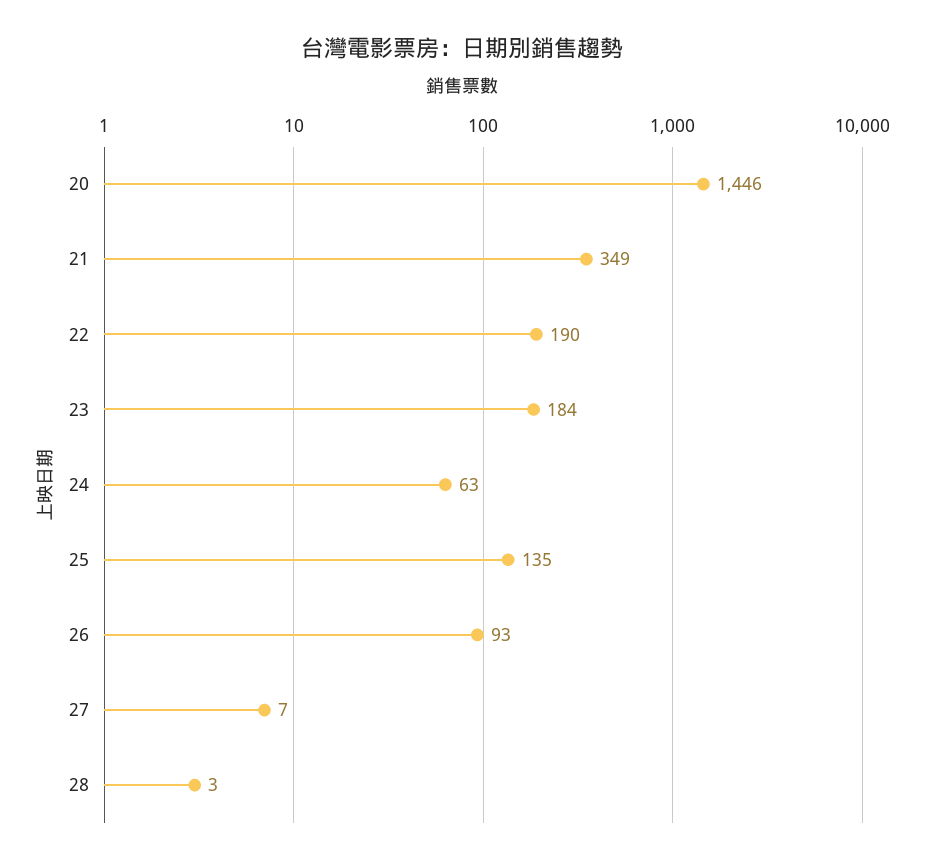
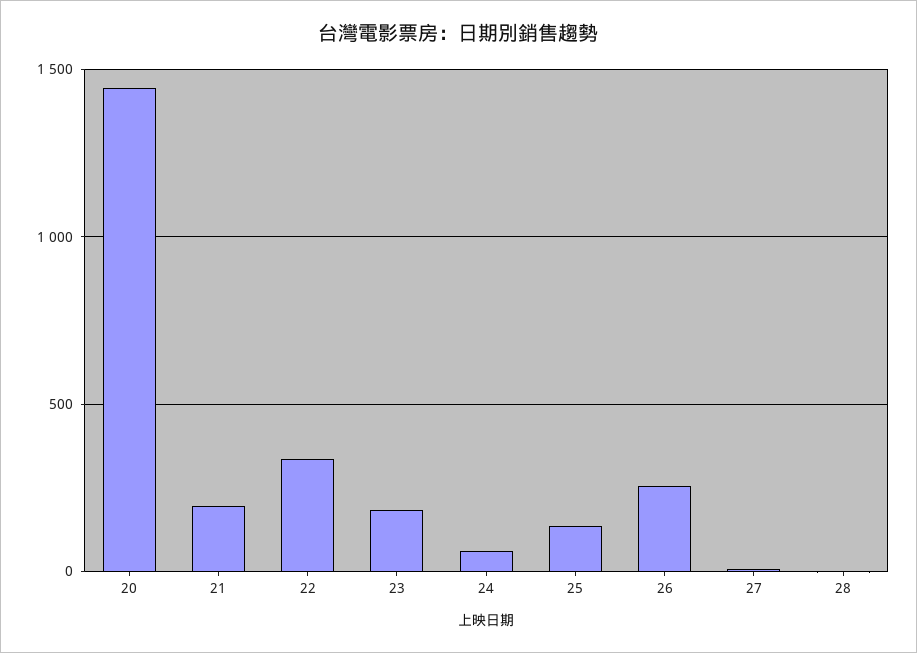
  {
    "20": 1446,
-   "21": 349,
+   "21": 200,
-   "22": 190,
+   "22": 350,
    "23": 184,
    "24": 63,
    "25": 135,
-   "26": 93,
+   "26": 250,
    "27": 7,
    "28": 3
  }

